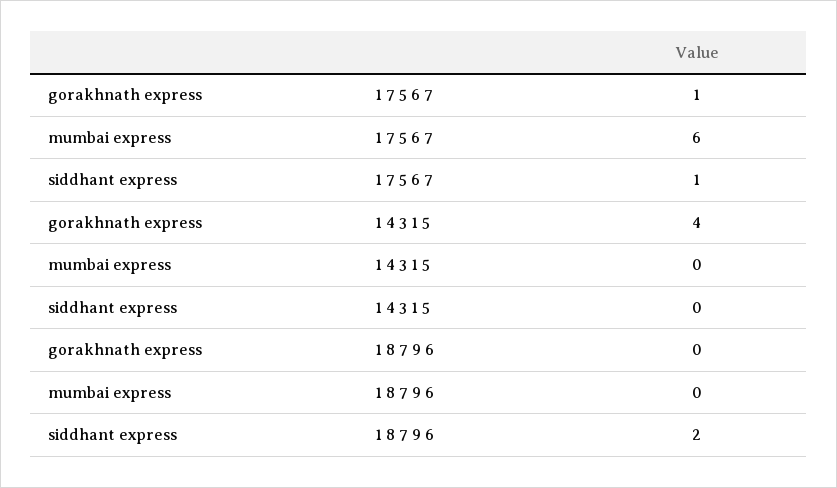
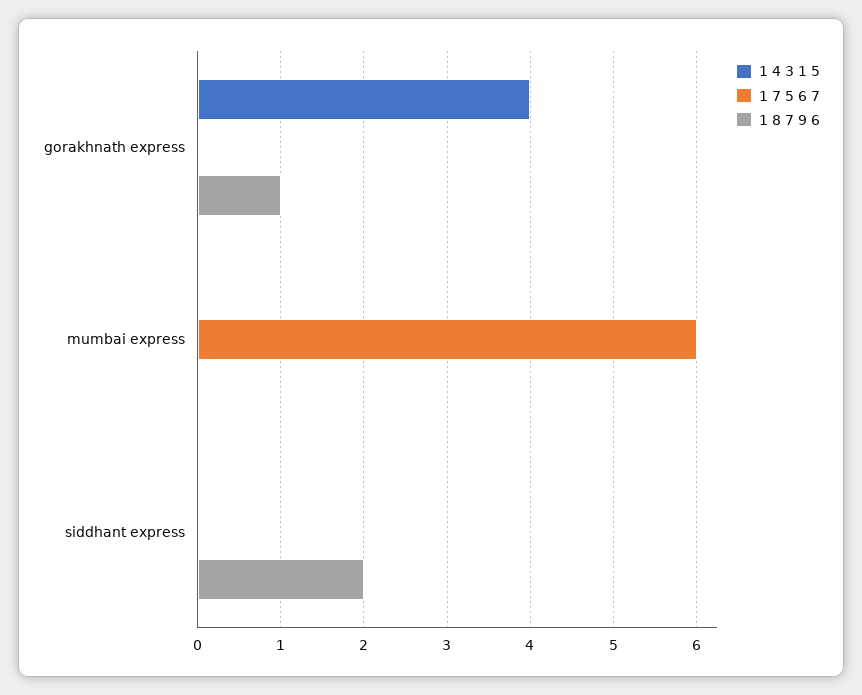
  {
    "1 7 5 6 7": {
-     "gorakhnath express": 1,
+     "gorakhnath express": 0,
      "mumbai express": 6,
-     "siddhant express": 1
+     "siddhant express": 0
    },
    "1 4 3 1 5": {
      "gorakhnath express": 4,
      "mumbai express": 0,
      "siddhant express": 0
    },
    "1 8 7 9 6": {
-     "gorakhnath express": 0,
+     "gorakhnath express": 1,
      "mumbai express": 0,
      "siddhant express": 2
    }
  }

